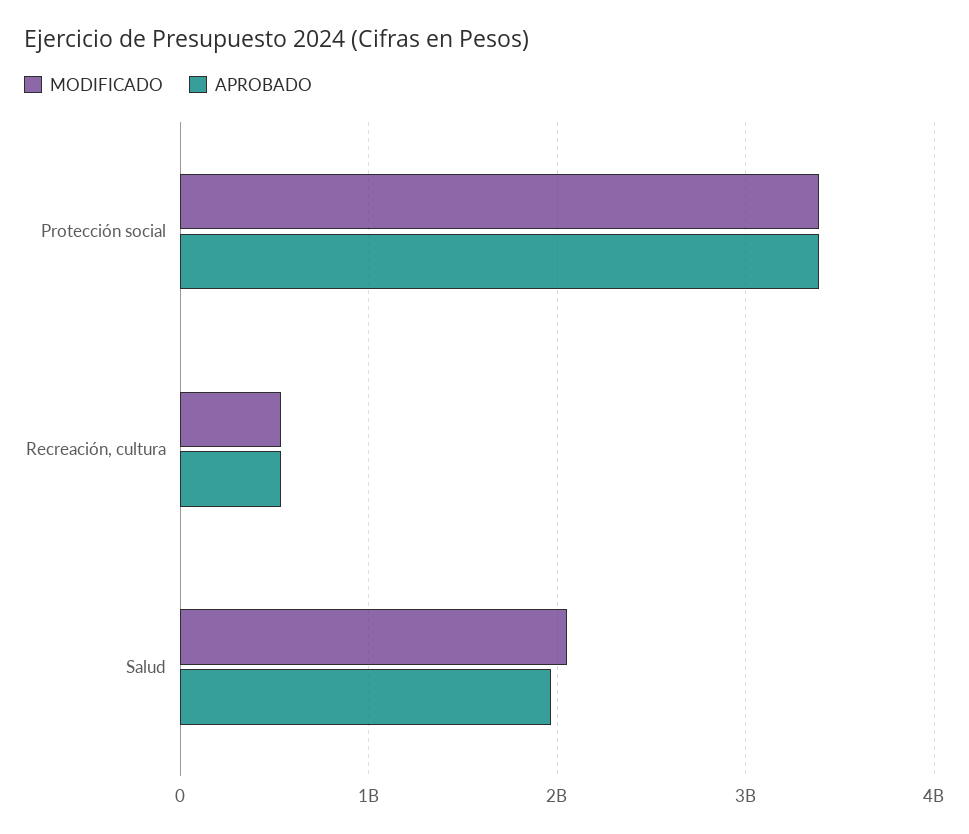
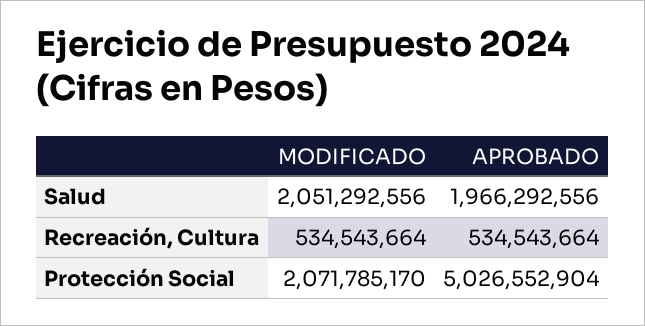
  {
    "MODIFICADO": {
-     "Protección social": 3400000000,
+     "Protección social": 2071785170,
      "Recreación, cultura": 534543664,
      "Salud": 2051292556
    },
    "APROBADO": {
-     "Protección social": 3400000000,
+     "Protección social": 5026552904,
      "Recreación, cultura": 534543664,
      "Salud": 1966292556
    }
  }

